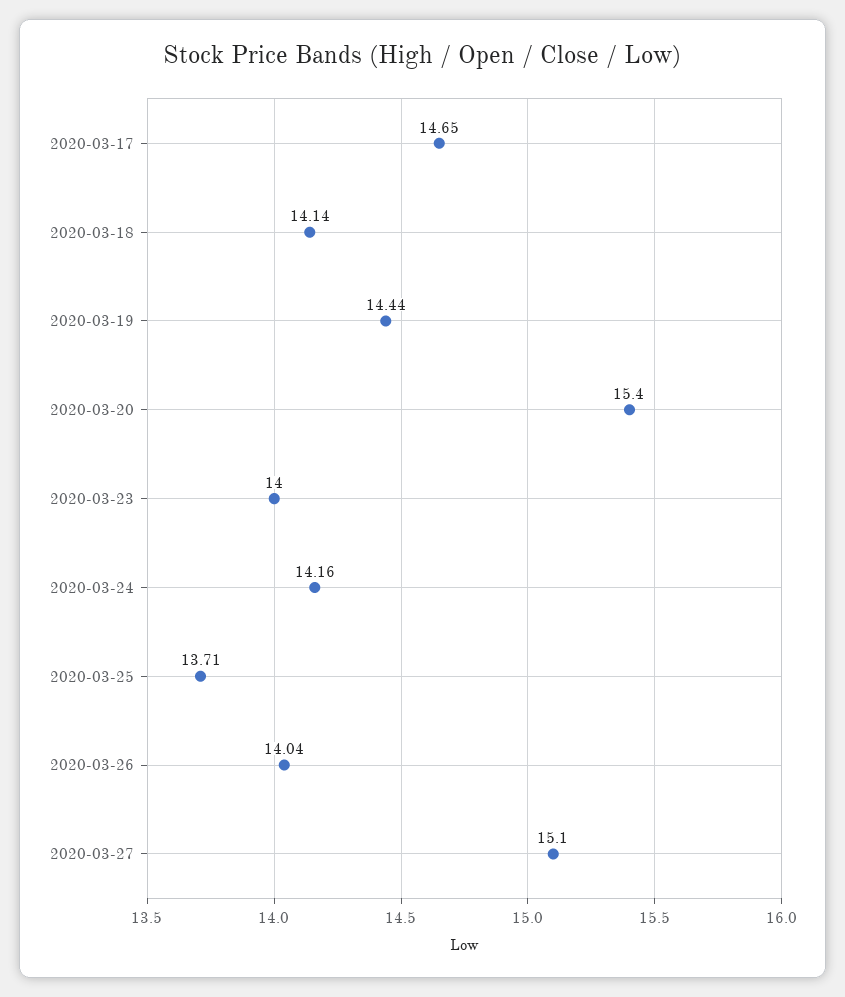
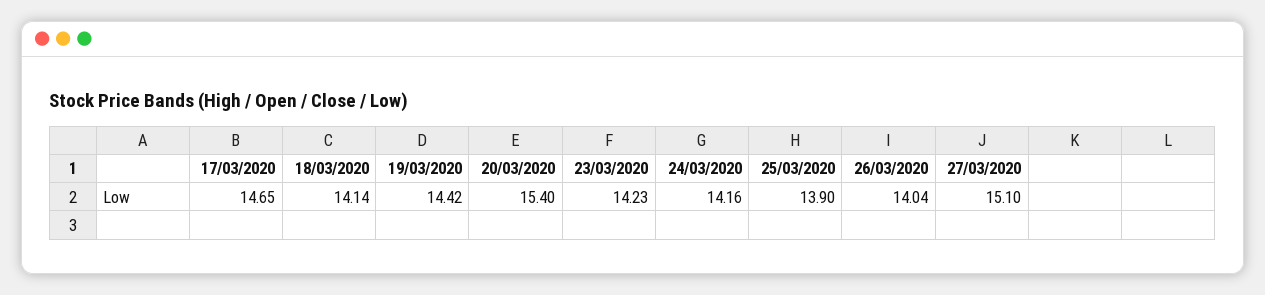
  {
    "2020-03-17": 14.65,
    "2020-03-18": 14.14,
-   "2020-03-19": 14.44,
+   "2020-03-19": 14.42,
    "2020-03-20": 15.4,
-   "2020-03-23": 14,
+   "2020-03-23": 14.23,
    "2020-03-24": 14.16,
-   "2020-03-25": 13.71,
+   "2020-03-25": 13.9,
    "2020-03-26": 14.04,
    "2020-03-27": 15.1
  }

